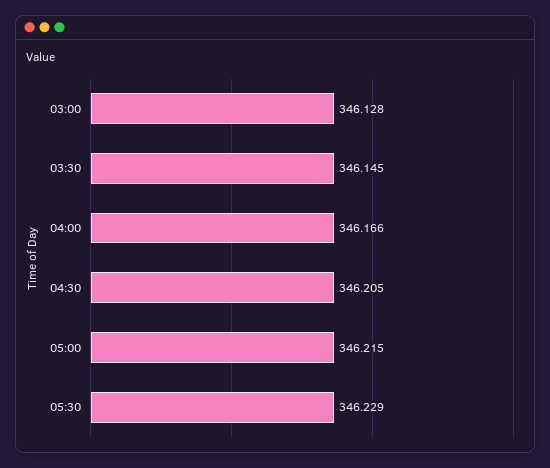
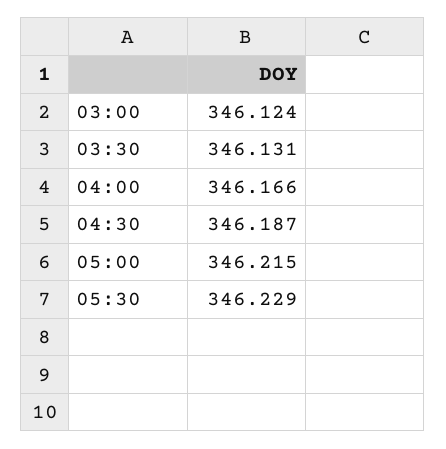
  {
-   "03:00": 346.128,
+   "03:00": 346.124,
-   "03:30": 346.145,
+   "03:30": 346.131,
    "04:00": 346.166,
-   "04:30": 346.205,
+   "04:30": 346.187,
    "05:00": 346.215,
    "05:30": 346.229
  }

